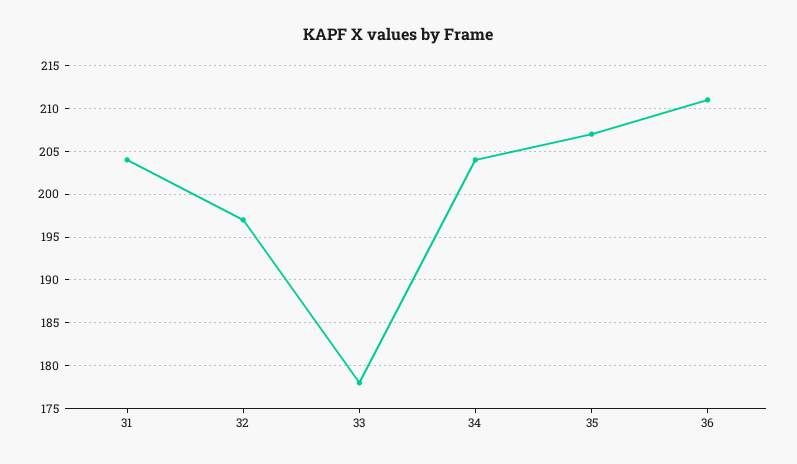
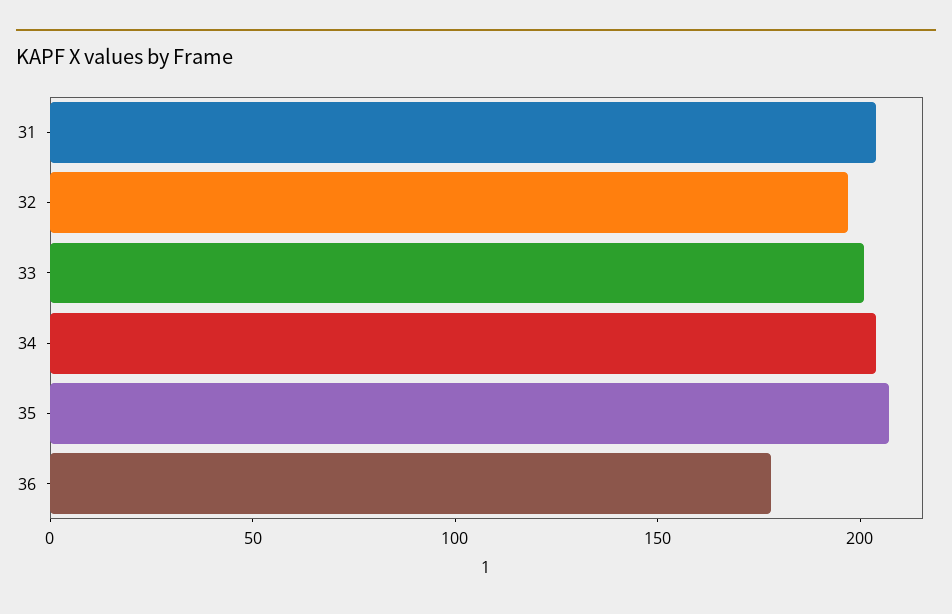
  {
    "31": 204,
    "32": 197,
-   "33": 178,
+   "33": 200,
    "34": 204,
    "35": 207,
-   "36": 211
+   "36": 180
  }

